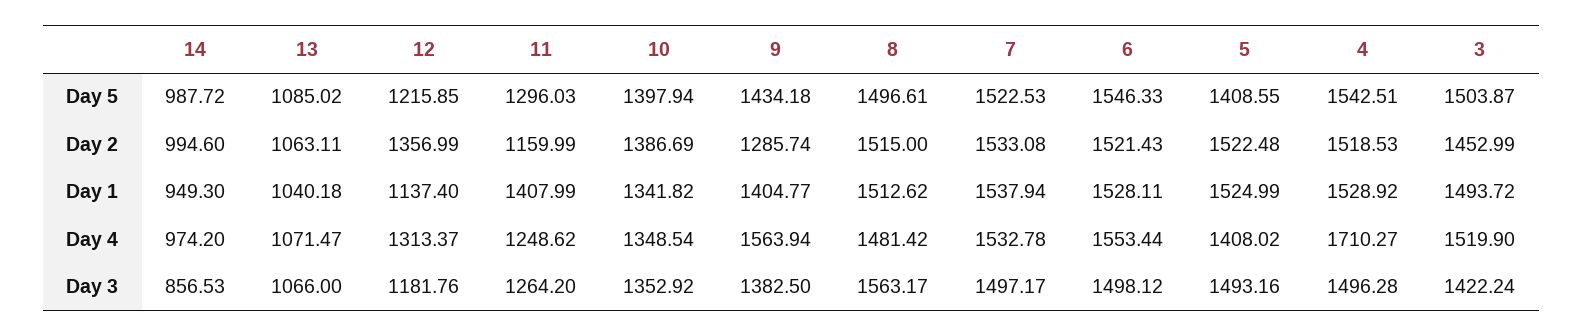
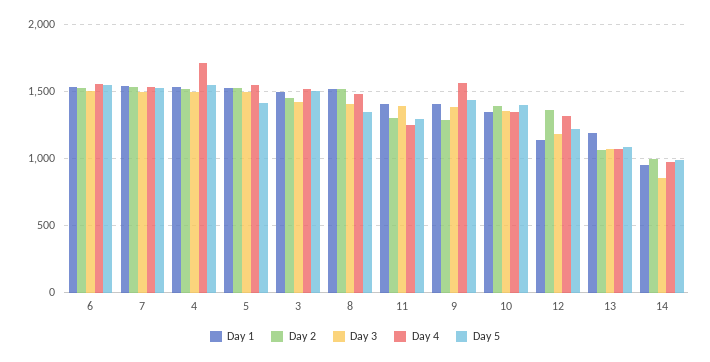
  {
    "Day 5": {
      "14": 987.72,
      "13": 1085.02,
      "12": 1215.85,
      "11": 1296.03,
      "10": 1397.94,
      "9": 1434.18,
-     "8": 1496.61,
+     "8": 1350,
      "7": 1522.53,
      "6": 1546.33,
      "5": 1408.55,
      "4": 1542.51,
      "3": 1503.87
    },
    "Day 2": {
      "14": 994.6,
      "13": 1063.11,
      "12": 1356.99,
-     "11": 1159.99,
+     "11": 1300,
      "10": 1386.69,
      "9": 1285.74,
      "8": 1515,
      "7": 1533.08,
      "6": 1521.43,
      "5": 1522.48,
      "4": 1518.53,
      "3": 1452.99
    },
    "Day 1": {
      "14": 949.3,
-     "13": 1040.18,
+     "13": 1200,
      "12": 1137.4,
      "11": 1407.99,
      "10": 1341.82,
      "9": 1404.77,
      "8": 1512.62,
      "7": 1537.94,
      "6": 1528.11,
      "5": 1524.99,
      "4": 1528.92,
      "3": 1493.72
    },
    "Day 4": {
      "14": 974.2,
      "13": 1071.47,
      "12": 1313.37,
      "11": 1248.62,
      "10": 1348.54,
      "9": 1563.94,
      "8": 1481.42,
      "7": 1532.78,
      "6": 1553.44,
-     "5": 1408.02,
+     "5": 1550,
      "4": 1710.27,
      "3": 1519.9
    },
    "Day 3": {
      "14": 856.53,
      "13": 1066,
      "12": 1181.76,
-     "11": 1264.2,
+     "11": 1400,
      "10": 1352.92,
      "9": 1382.5,
-     "8": 1563.17,
+     "8": 1400,
      "7": 1497.17,
      "6": 1498.12,
      "5": 1493.16,
      "4": 1496.28,
      "3": 1422.24
    }
  }

